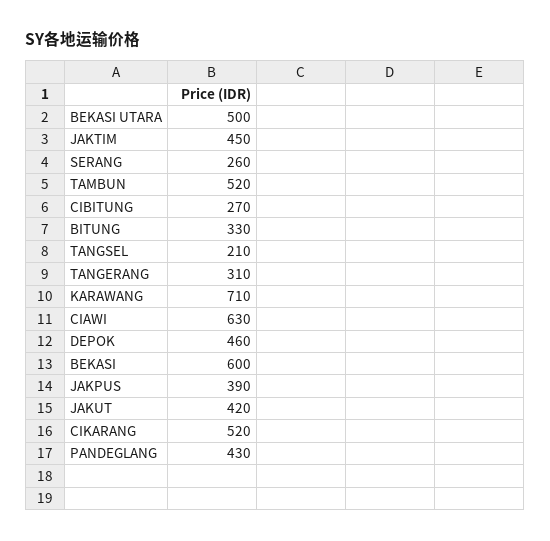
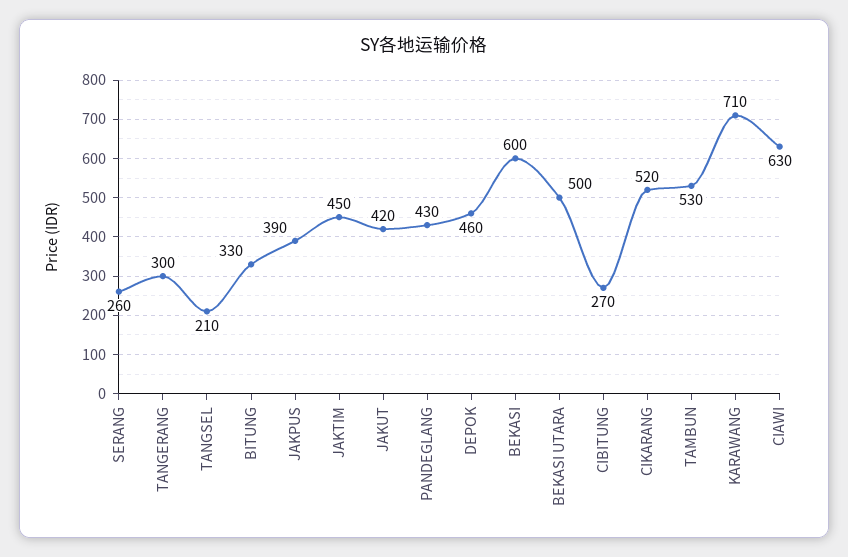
  {
    "BEKASI UTARA": 500,
    "JAKTIM": 450,
    "SERANG": 260,
-   "TAMBUN": 520,
+   "TAMBUN": 530,
    "CIBITUNG": 270,
    "BITUNG": 330,
    "TANGSEL": 210,
-   "TANGERANG": 310,
+   "TANGERANG": 300,
    "KARAWANG": 710,
    "CIAWI": 630,
    "DEPOK": 460,
    "BEKASI": 600,
    "JAKPUS": 390,
    "JAKUT": 420,
    "CIKARANG": 520,
    "PANDEGLANG": 430
  }

